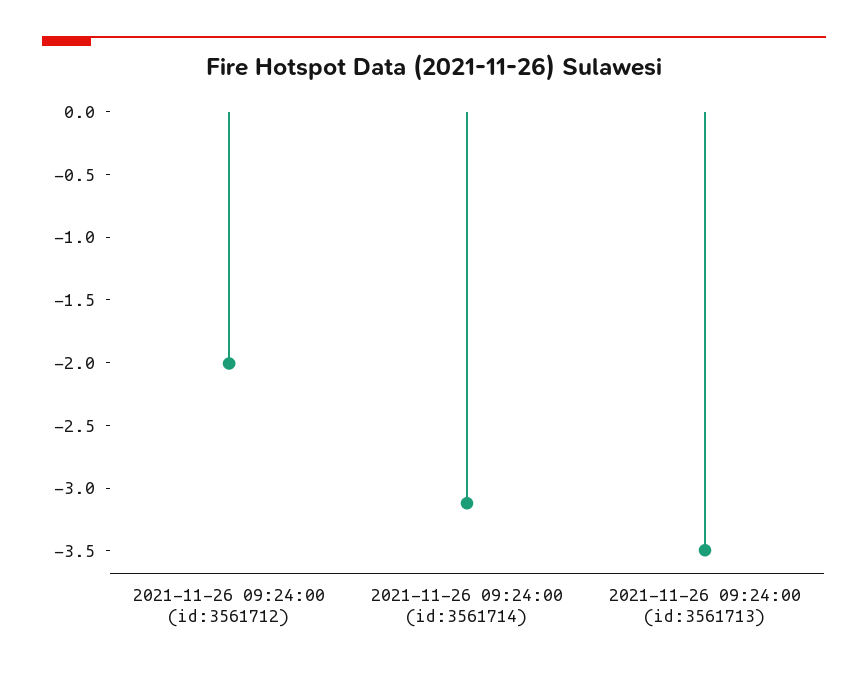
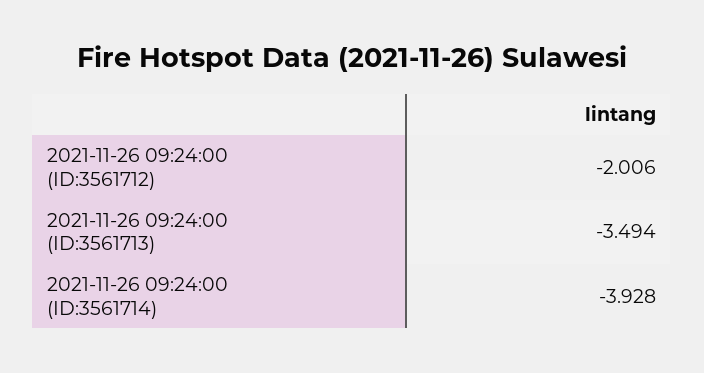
  {
    "2021-11-26 09:24:00 (id:3561712)": -2.006,
-   "2021-11-26 09:24:00 (id:3561714)": -3.1,
+   "2021-11-26 09:24:00 (id:3561714)": -3.928,
    "2021-11-26 09:24:00 (id:3561713)": -3.494
  }

